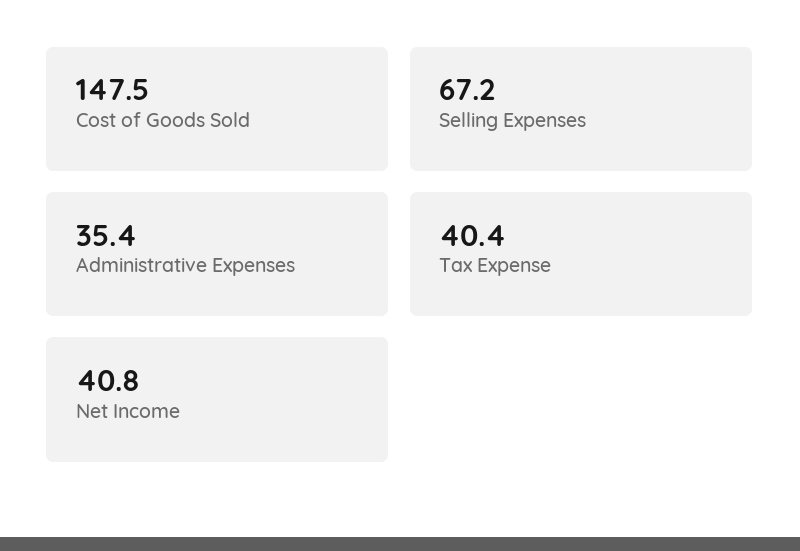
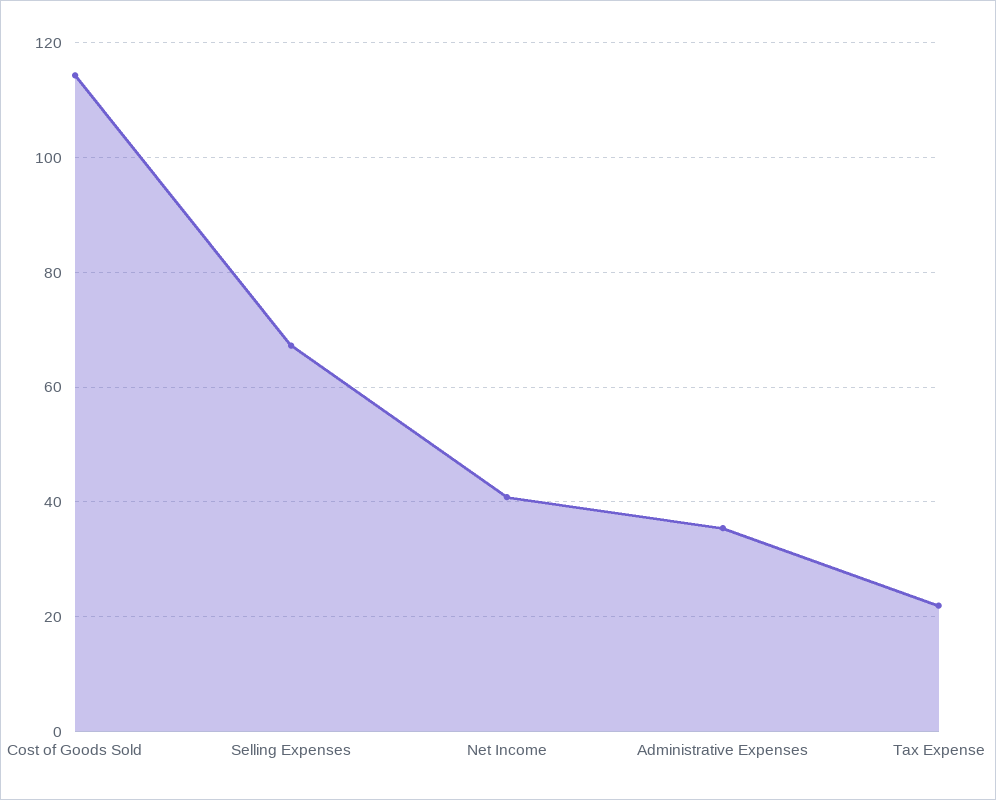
  {
-   "Cost of Goods Sold": 147.5,
+   "Cost of Goods Sold": 114,
    "Selling Expenses": 67.2,
    "Administrative Expenses": 35.4,
-   "Tax Expense": 40.4,
+   "Tax Expense": 22,
    "Net Income": 40.8
  }

